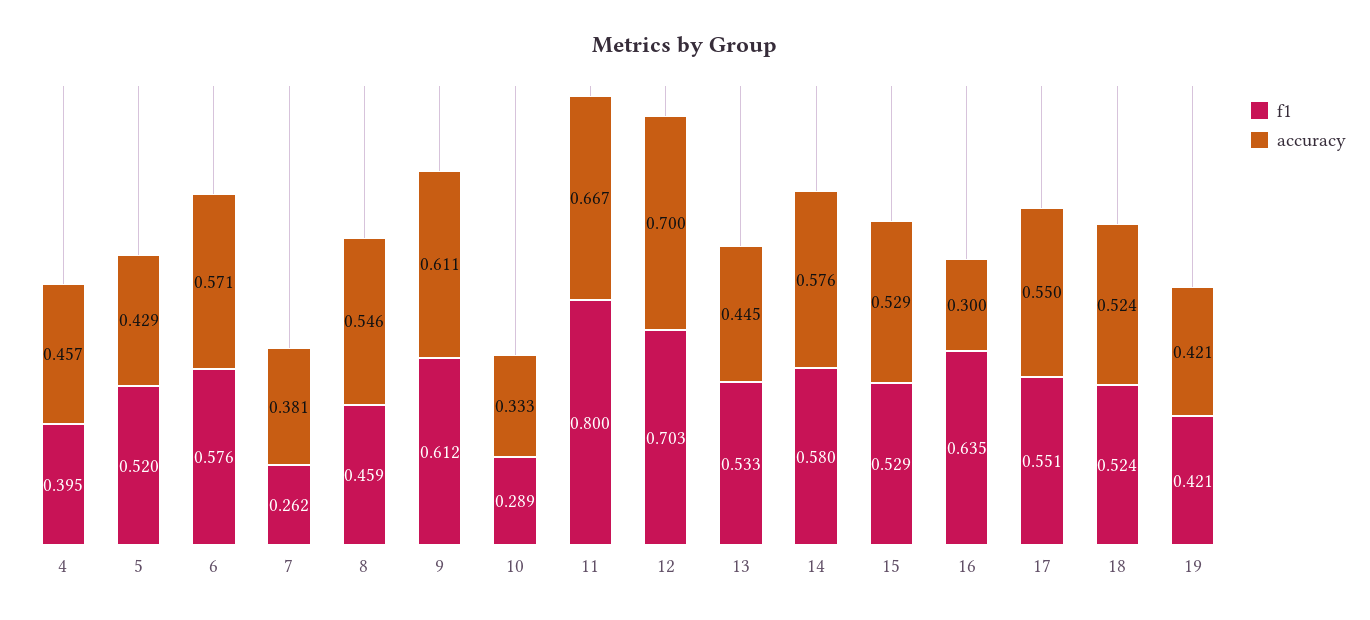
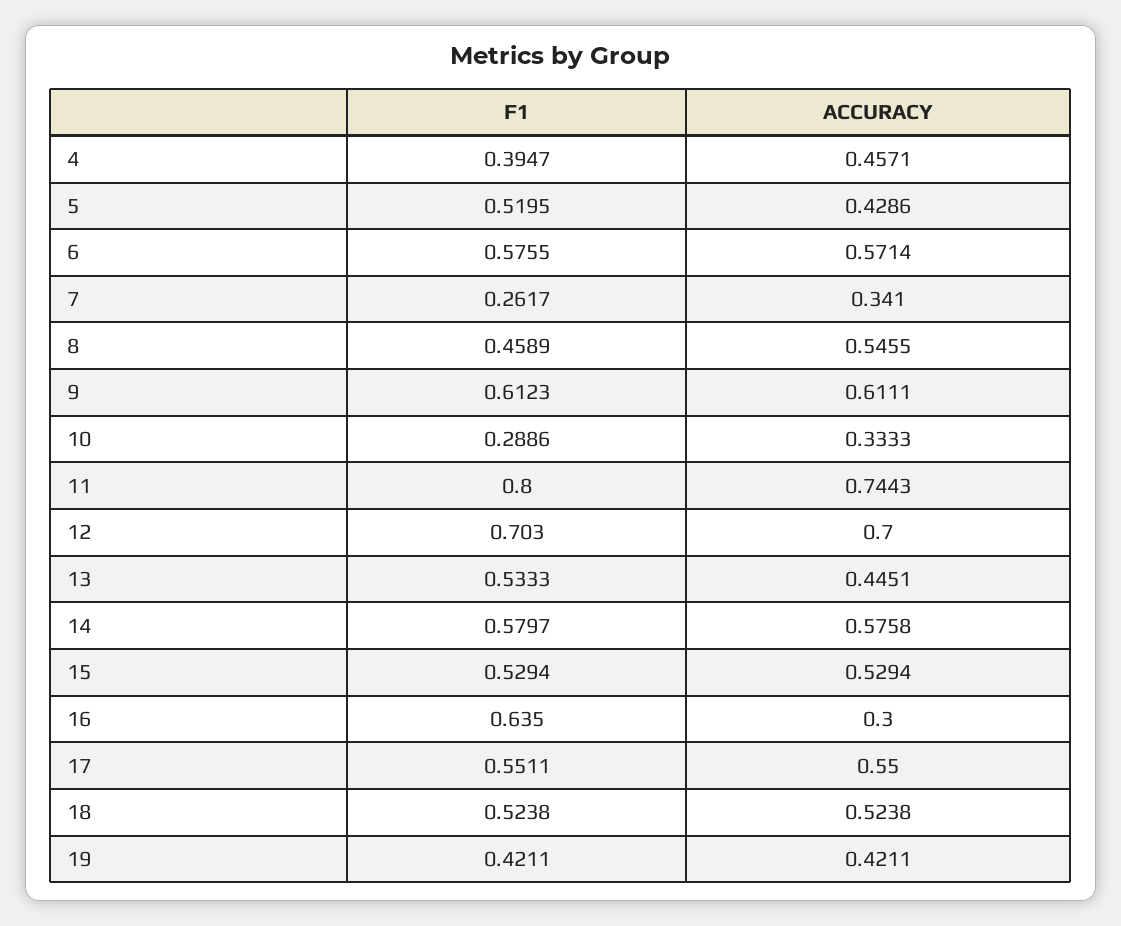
  {
    "f1": {
      "4": 0.3947,
      "5": 0.5195,
      "6": 0.5755,
      "7": 0.2617,
      "8": 0.4589,
      "9": 0.6123,
      "10": 0.2886,
      "11": 0.8,
      "12": 0.703,
      "13": 0.5333,
      "14": 0.5797,
      "15": 0.5294,
      "16": 0.635,
      "17": 0.5511,
      "18": 0.5238,
      "19": 0.4211
    },
    "accuracy": {
      "4": 0.4571,
      "5": 0.4286,
      "6": 0.5714,
-     "7": 0.381,
+     "7": 0.341,
      "8": 0.5455,
      "9": 0.6111,
      "10": 0.3333,
-     "11": 0.667,
+     "11": 0.7443,
      "12": 0.7,
      "13": 0.4451,
      "14": 0.5758,
      "15": 0.5294,
      "16": 0.3,
      "17": 0.55,
      "18": 0.5238,
      "19": 0.4211
    }
  }

